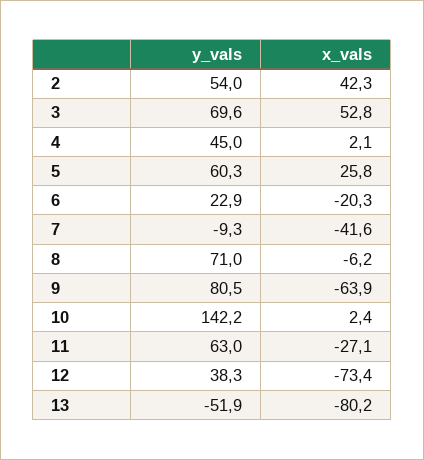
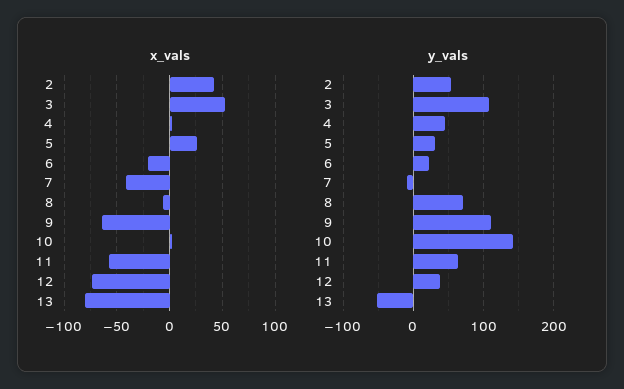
  {
    "y_vals": {
      "2": 54,
-     "3": 69.6,
+     "3": 110,
      "4": 45,
-     "5": 60.3,
+     "5": 30,
      "6": 22.9,
      "7": -9.3,
      "8": 71,
-     "9": 80.5,
+     "9": 110,
      "10": 142.2,
      "11": 63,
      "12": 38.3,
      "13": -51.9
    },
    "x_vals": {
      "2": 42.3,
      "3": 52.8,
      "4": 2.1,
      "5": 25.8,
      "6": -20.3,
      "7": -41.6,
      "8": -6.2,
      "9": -63.9,
      "10": 2.4,
-     "11": -27.1,
+     "11": -60,
      "12": -73.4,
      "13": -80.2
    }
  }

